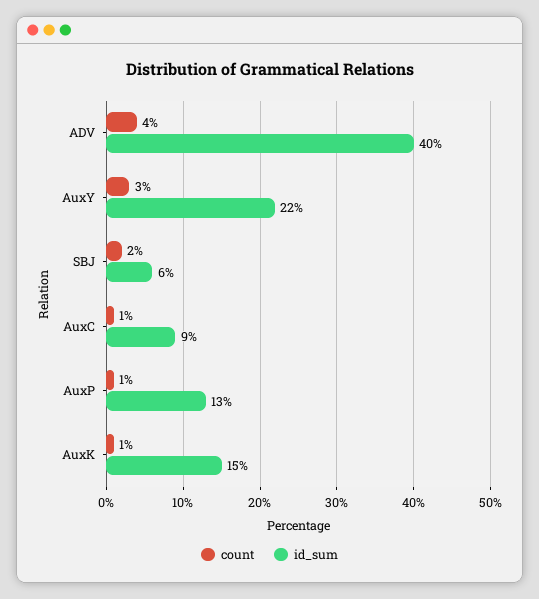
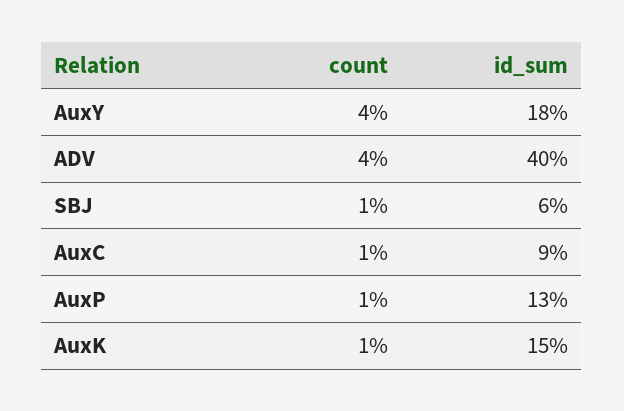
  {
    "count": {
      "ADV": 4,
-     "AuxY": 3,
+     "AuxY": 4,
-     "SBJ": 2,
+     "SBJ": 1,
      "AuxC": 1,
      "AuxP": 1,
      "AuxK": 1
    },
    "id_sum": {
      "ADV": 40,
-     "AuxY": 22,
+     "AuxY": 18,
      "SBJ": 6,
      "AuxC": 9,
      "AuxP": 13,
      "AuxK": 15
    }
  }

